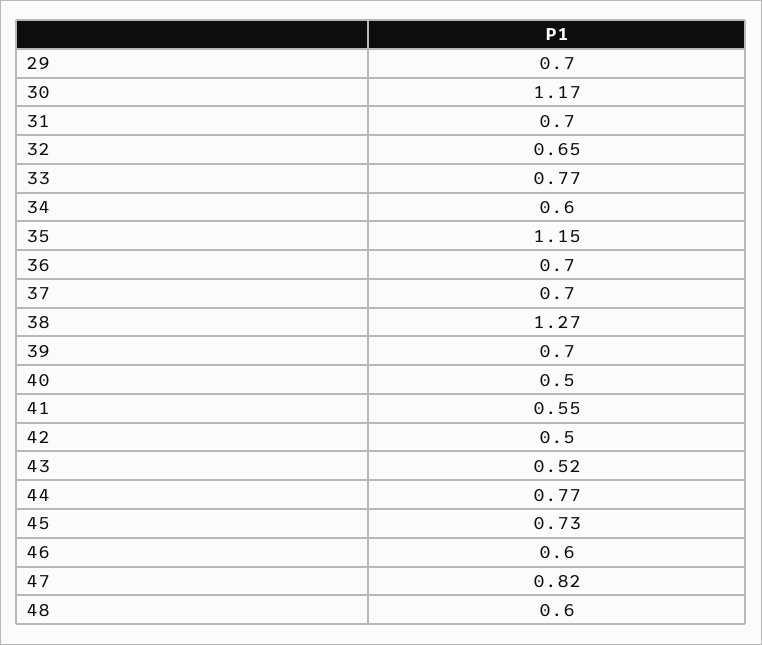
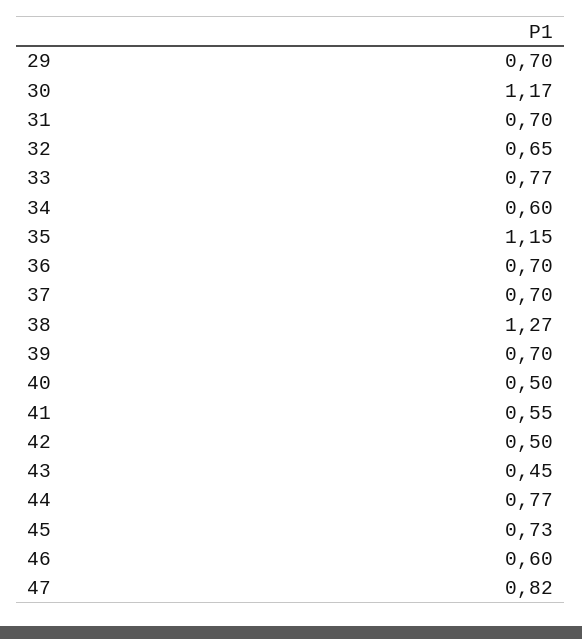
  {
    "29": 0.7,
    "30": 1.17,
    "31": 0.7,
    "32": 0.65,
    "33": 0.77,
    "34": 0.6,
    "35": 1.15,
    "36": 0.7,
    "37": 0.7,
    "38": 1.27,
    "39": 0.7,
    "40": 0.5,
    "41": 0.55,
    "42": 0.5,
-   "43": 0.52,
+   "43": 0.45,
    "44": 0.77,
    "45": 0.73,
    "46": 0.6,
-   "47": 0.82,
+   "47": 0.82
-   "48": 0.6
  }

